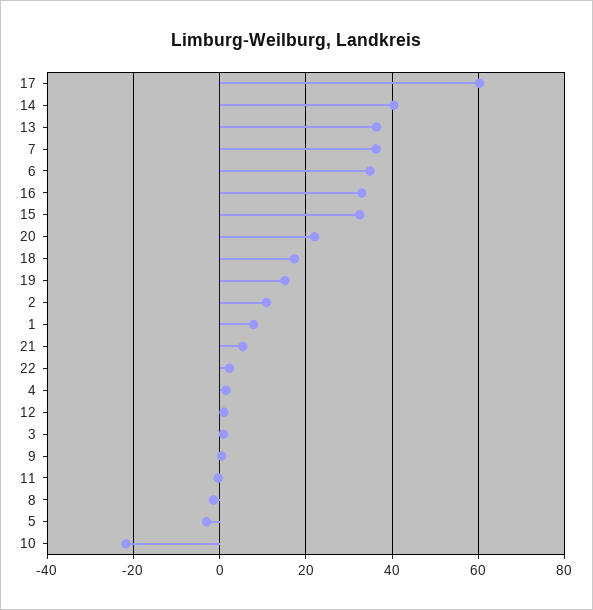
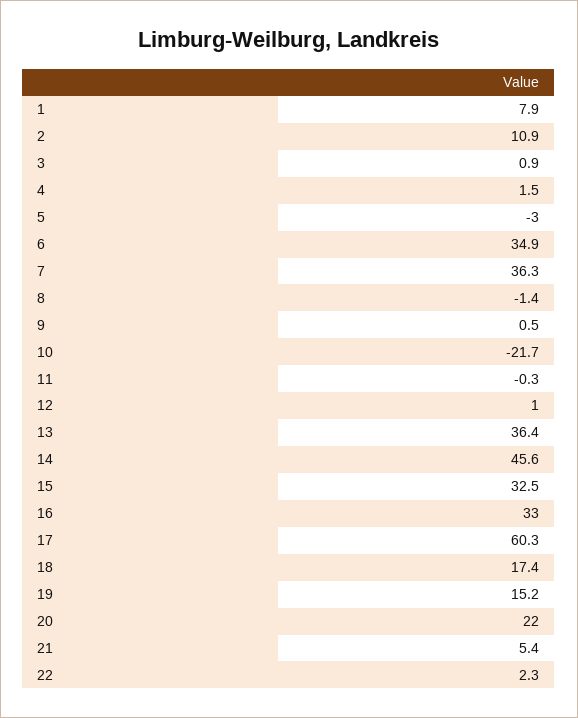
  {
    "17": 60.3,
-   "14": 40,
+   "14": 45.6,
    "13": 36.4,
    "7": 36.3,
    "6": 34.9,
    "16": 33,
    "15": 32.5,
    "20": 22,
    "18": 17.4,
    "19": 15.2,
    "2": 10.9,
    "1": 7.9,
    "21": 5.4,
    "22": 2.3,
    "4": 1.5,
    "12": 1,
    "3": 0.9,
    "9": 0.5,
    "11": -0.3,
    "8": -1.4,
    "5": -3,
    "10": -21.7
  }

